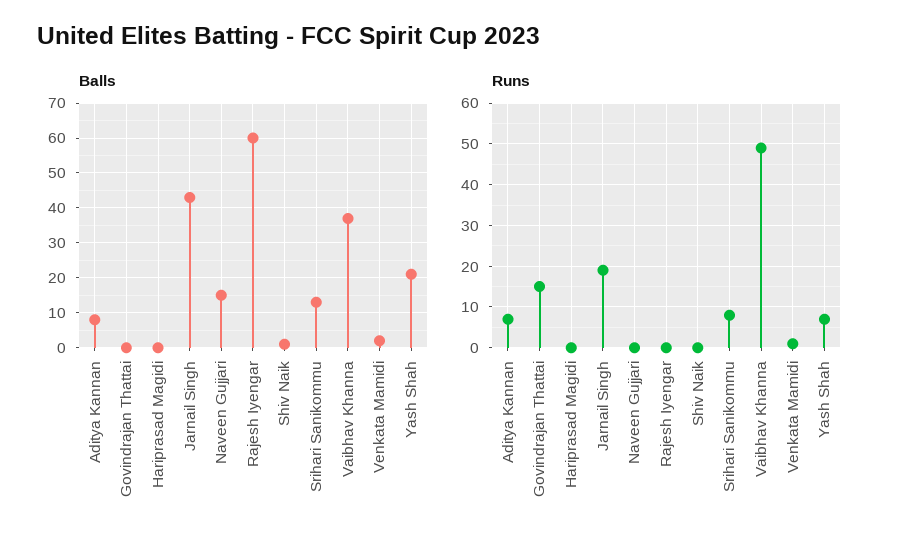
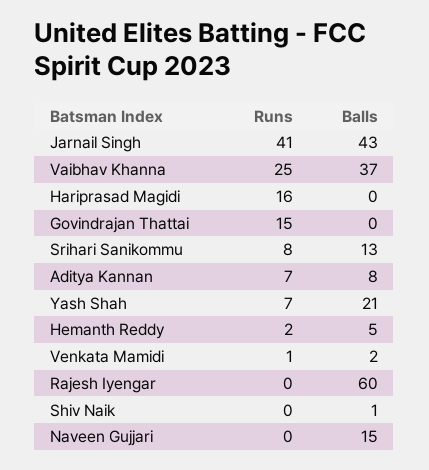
  {
    "Balls": {
      "Aditya Kannan": 8,
      "Govindrajan Thattai": 0,
      "Hariprasad Magidi": 0,
      "Jarnail Singh": 43,
      "Naveen Gujjari": 15,
      "Rajesh Iyengar": 60,
      "Shiv Naik": 1,
      "Srihari Sanikommu": 13,
      "Vaibhav Khanna": 37,
      "Venkata Mamidi": 2,
-     "Yash Shah": 21
+     "Yash Shah": 21,
+     "Hemanth Reddy": 5
    },
    "Runs": {
      "Aditya Kannan": 7,
      "Govindrajan Thattai": 15,
-     "Hariprasad Magidi": 0,
+     "Hariprasad Magidi": 16,
-     "Jarnail Singh": 20,
+     "Jarnail Singh": 41,
      "Naveen Gujjari": 0,
      "Rajesh Iyengar": 0,
      "Shiv Naik": 0,
      "Srihari Sanikommu": 8,
-     "Vaibhav Khanna": 50,
+     "Vaibhav Khanna": 25,
      "Venkata Mamidi": 1,
-     "Yash Shah": 7
+     "Yash Shah": 7,
+     "Hemanth Reddy": 2
    }
  }

